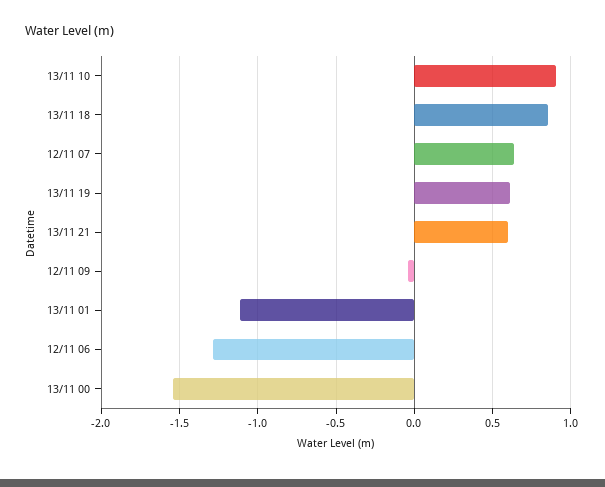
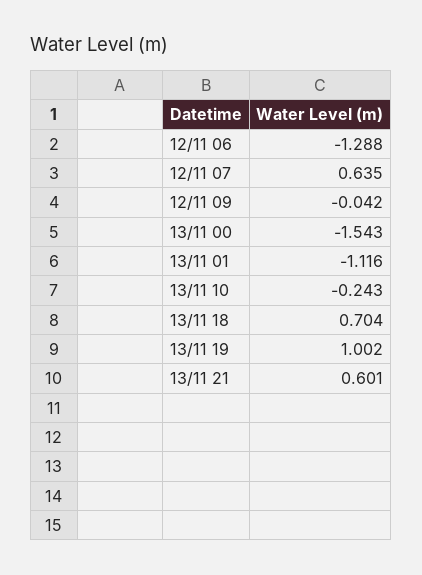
  {
-   "13/11 10": 0.9,
+   "13/11 10": -0.243,
-   "13/11 18": 0.85,
+   "13/11 18": 0.704,
    "12/11 07": 0.635,
-   "13/11 19": 0.6,
+   "13/11 19": 1.002,
    "13/11 21": 0.601,
    "12/11 09": -0.042,
    "13/11 01": -1.116,
    "12/11 06": -1.288,
    "13/11 00": -1.543
  }

